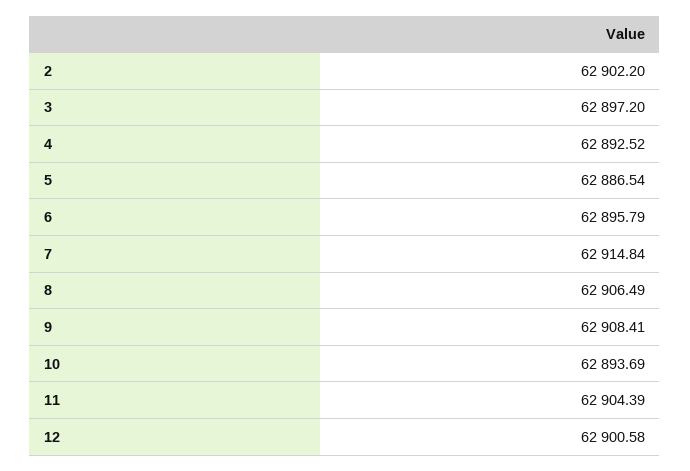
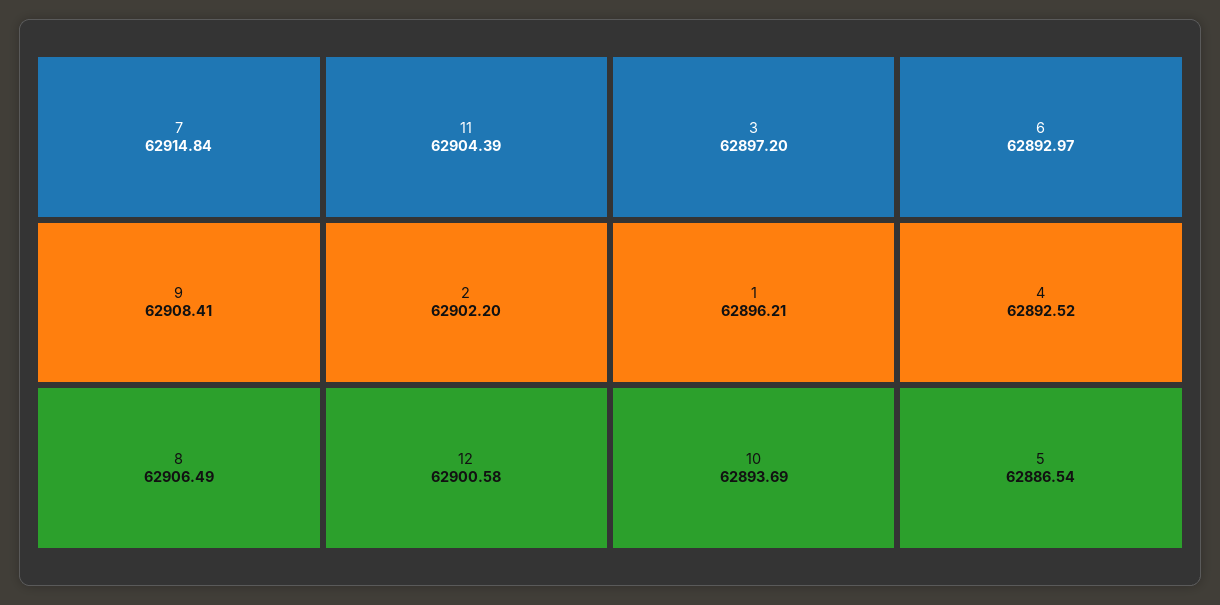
  {
    "2": 62902.2,
    "3": 62897.2,
    "4": 62892.52,
    "5": 62886.54,
-   "6": 62895.79,
+   "6": 62892.97,
    "7": 62914.84,
    "8": 62906.49,
    "9": 62908.41,
    "10": 62893.69,
    "11": 62904.39,
-   "12": 62900.58
+   "12": 62900.58,
+   "1": 62896.21
  }

